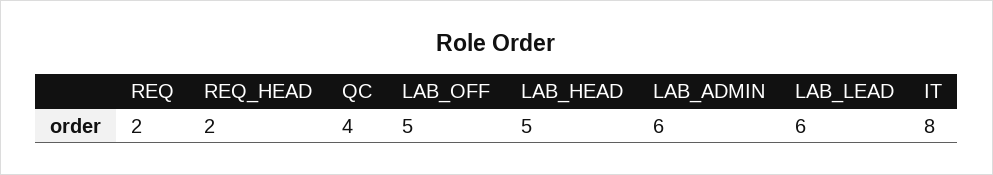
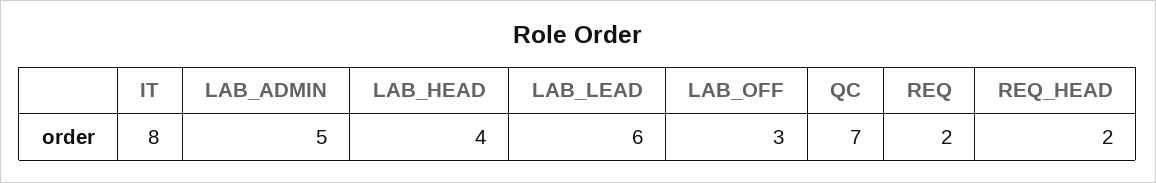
  {
    "REQ": 2,
    "REQ_HEAD": 2,
-   "QC": 4,
+   "QC": 7,
-   "LAB_OFF": 5,
+   "LAB_OFF": 3,
-   "LAB_HEAD": 5,
+   "LAB_HEAD": 4,
-   "LAB_ADMIN": 6,
+   "LAB_ADMIN": 5,
    "LAB_LEAD": 6,
    "IT": 8
  }

